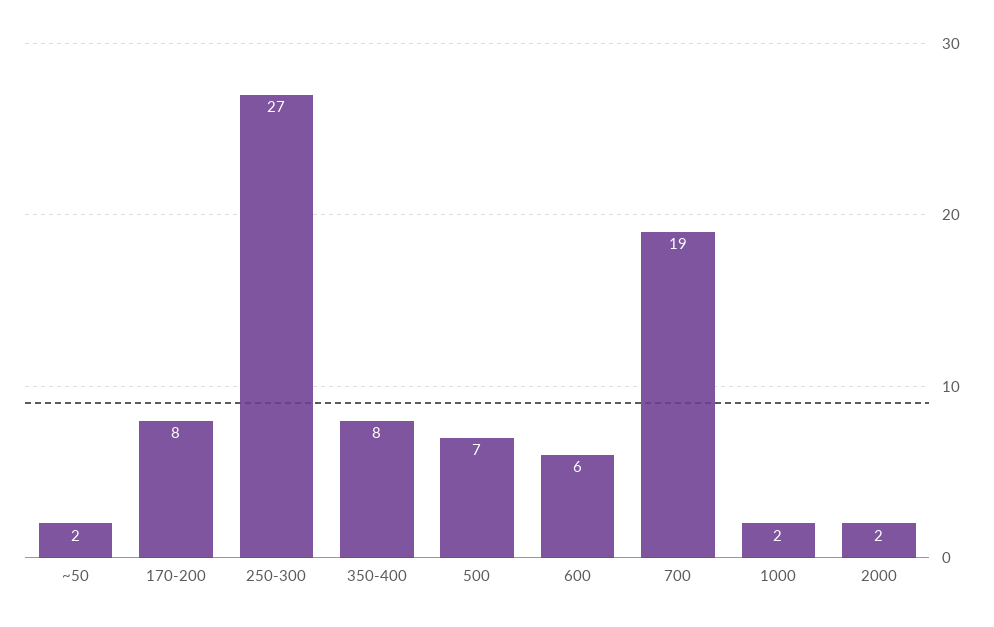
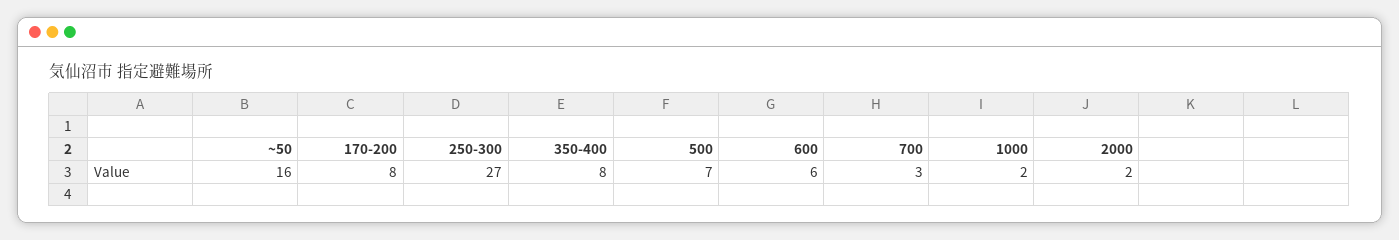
  {
-   "~50": 2,
+   "~50": 16,
    "170-200": 8,
    "250-300": 27,
    "350-400": 8,
    "500": 7,
    "600": 6,
-   "700": 19,
+   "700": 3,
    "1000": 2,
    "2000": 2
  }

